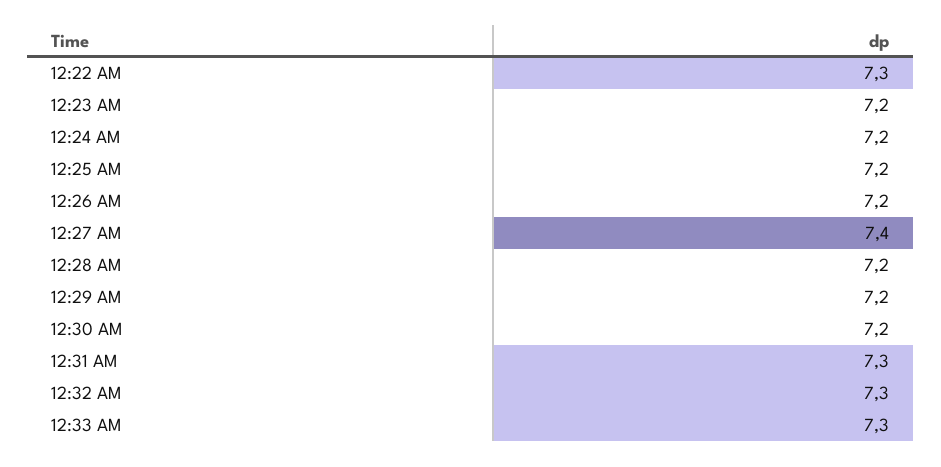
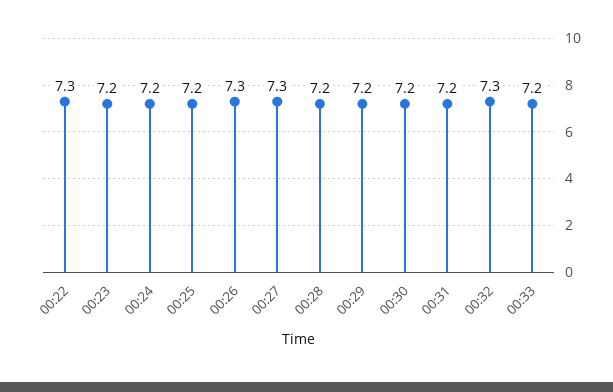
  {
    "12:22 AM": 7.3,
    "12:23 AM": 7.2,
    "12:24 AM": 7.2,
    "12:25 AM": 7.2,
-   "12:26 AM": 7.2,
+   "12:26 AM": 7.3,
-   "12:27 AM": 7.4,
+   "12:27 AM": 7.3,
    "12:28 AM": 7.2,
    "12:29 AM": 7.2,
    "12:30 AM": 7.2,
-   "12:31 AM": 7.3,
+   "12:31 AM": 7.2,
    "12:32 AM": 7.3,
-   "12:33 AM": 7.3
+   "12:33 AM": 7.2
  }

